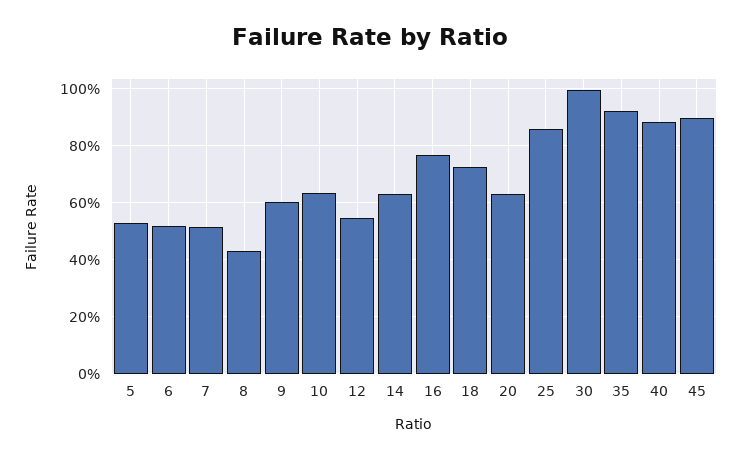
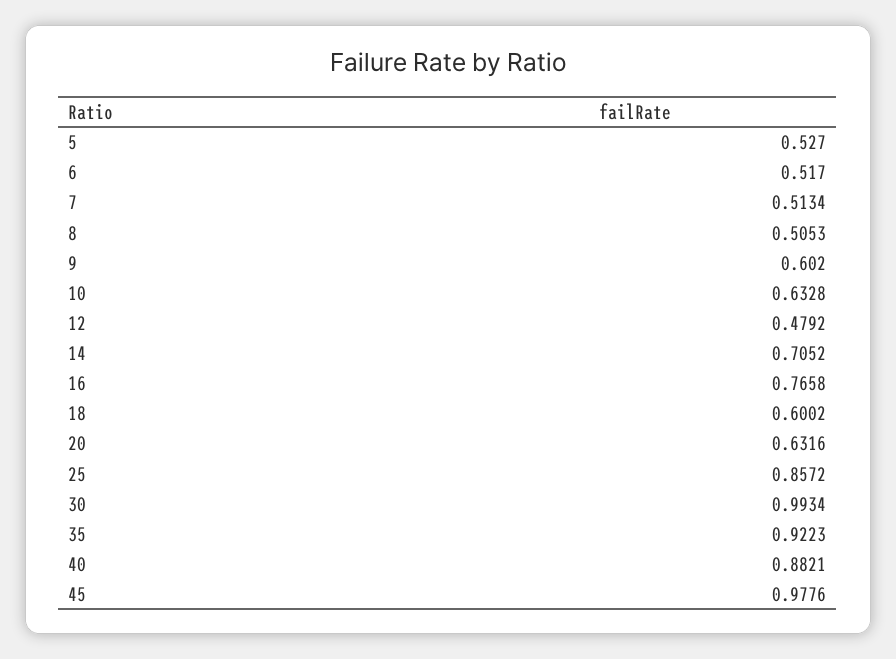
  {
    "5": 0.527,
    "6": 0.517,
    "7": 0.5134,
-   "8": 0.425,
+   "8": 0.5053,
    "9": 0.602,
    "10": 0.6328,
-   "12": 0.55,
+   "12": 0.4792,
-   "14": 0.625,
+   "14": 0.7052,
    "16": 0.7658,
-   "18": 0.725,
+   "18": 0.6002,
    "20": 0.6316,
    "25": 0.8572,
    "30": 0.9934,
    "35": 0.9223,
    "40": 0.8821,
-   "45": 0.9
+   "45": 0.9776
  }

